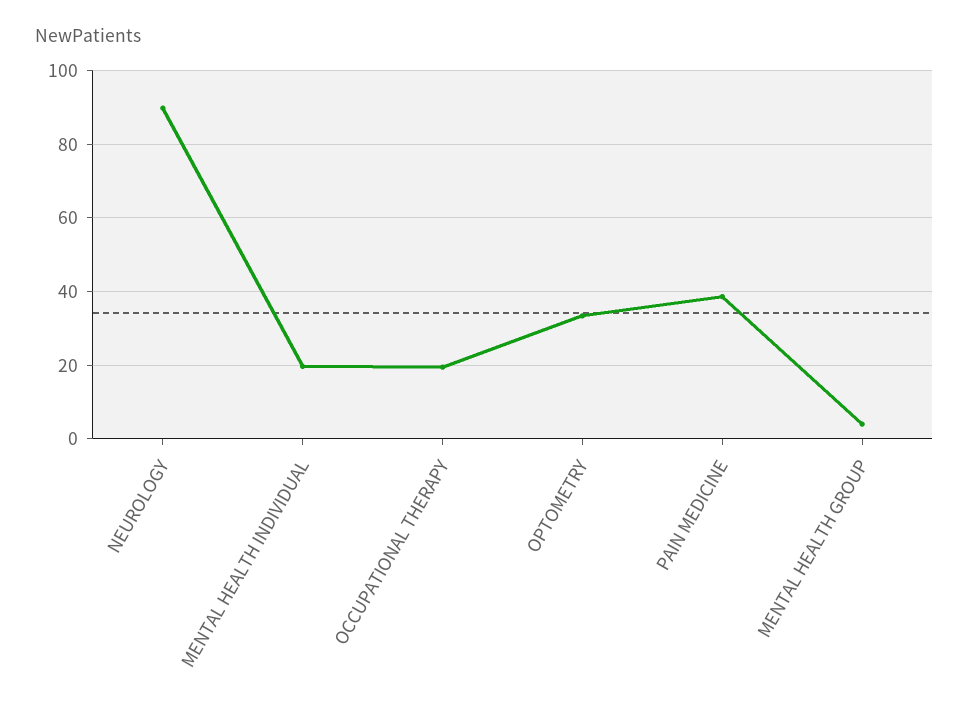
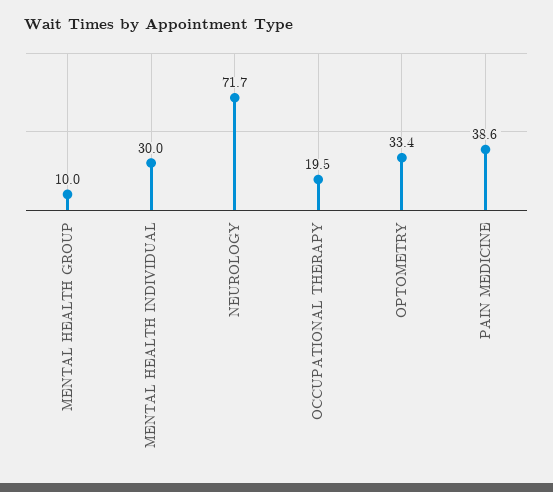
  {
-   "NEUROLOGY": 90,
+   "NEUROLOGY": 71.7,
-   "MENTAL HEALTH INDIVIDUAL": 20,
+   "MENTAL HEALTH INDIVIDUAL": 30,
    "OCCUPATIONAL THERAPY": 19.5,
    "OPTOMETRY": 33.4,
    "PAIN MEDICINE": 38.6,
-   "MENTAL HEALTH GROUP": 4
+   "MENTAL HEALTH GROUP": 10
  }

